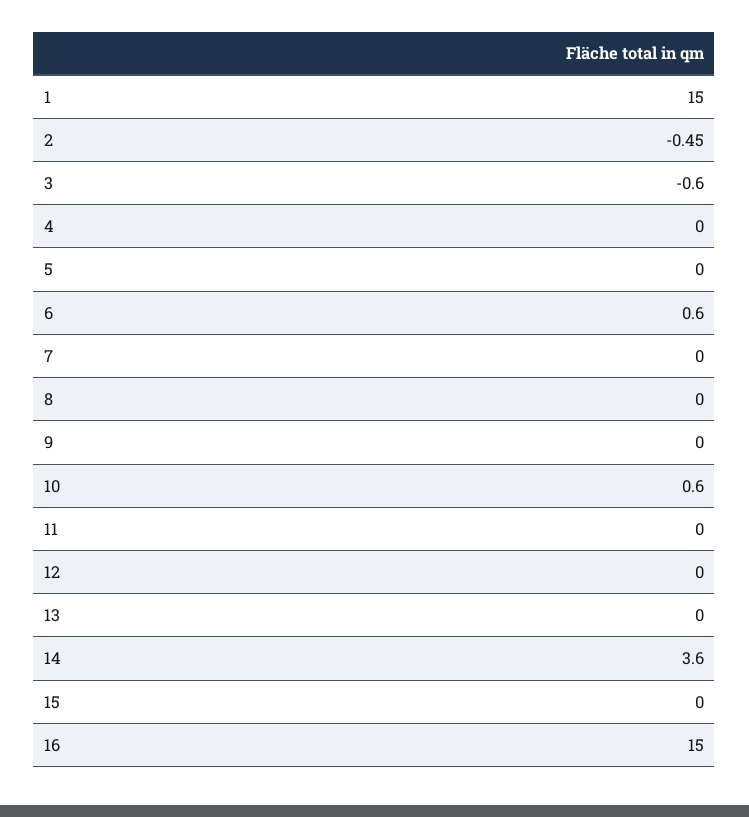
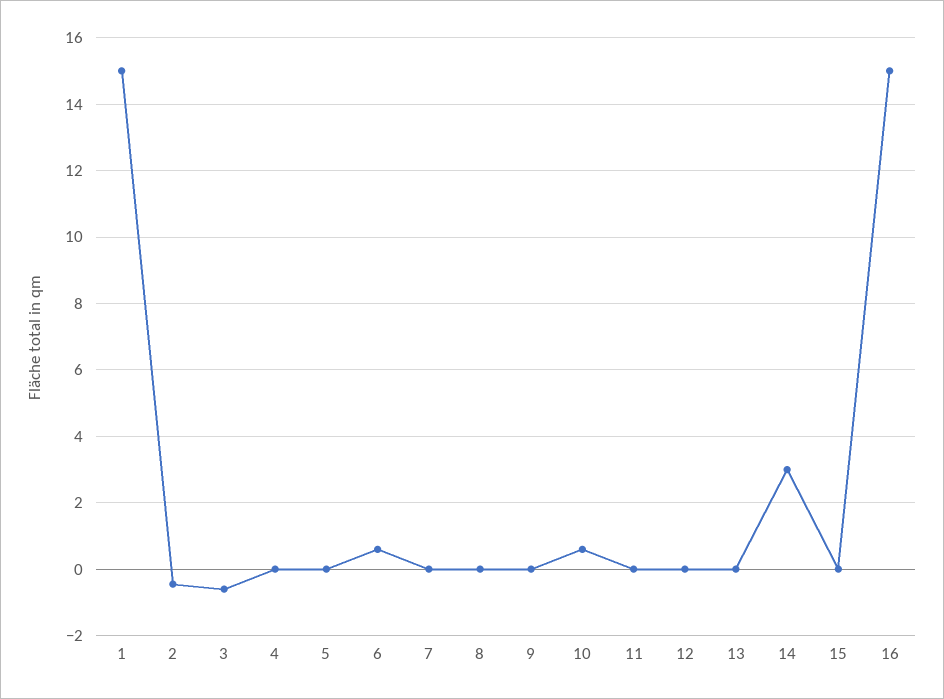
  {
    "1": 15,
    "2": -0.45,
    "3": -0.6,
    "4": 0,
    "5": 0,
    "6": 0.6,
    "7": 0,
    "8": 0,
    "9": 0,
    "10": 0.6,
    "11": 0,
    "12": 0,
    "13": 0,
-   "14": 3.6,
+   "14": 3,
    "15": 0,
    "16": 15
  }

